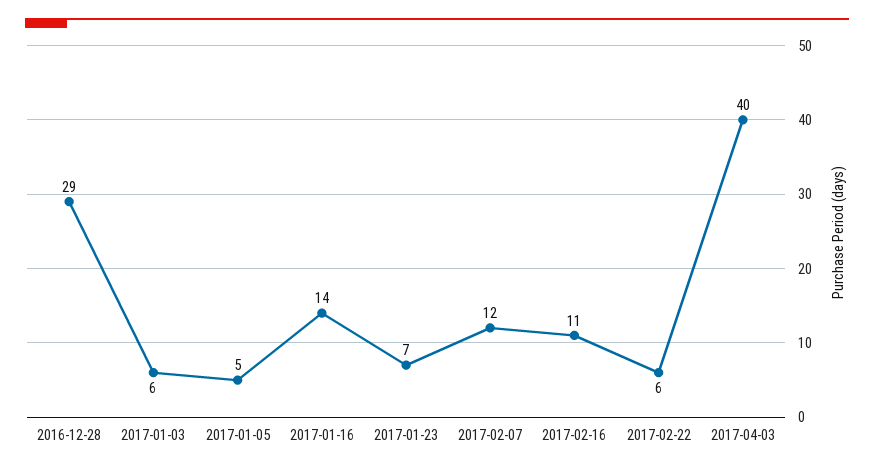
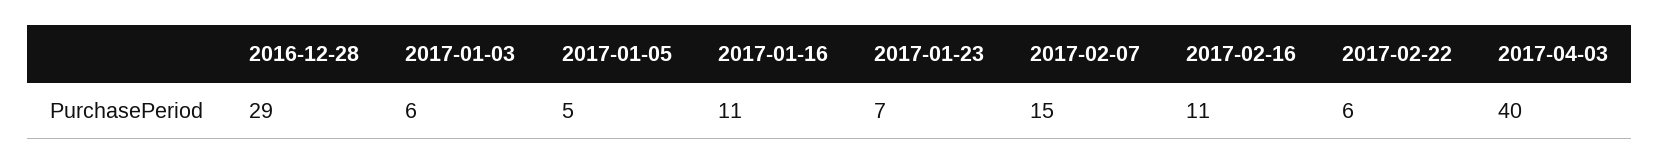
  {
    "2016-12-28": 29,
    "2017-01-03": 6,
    "2017-01-05": 5,
-   "2017-01-16": 14,
+   "2017-01-16": 11,
    "2017-01-23": 7,
-   "2017-02-07": 12,
+   "2017-02-07": 15,
    "2017-02-16": 11,
    "2017-02-22": 6,
    "2017-04-03": 40
  }

